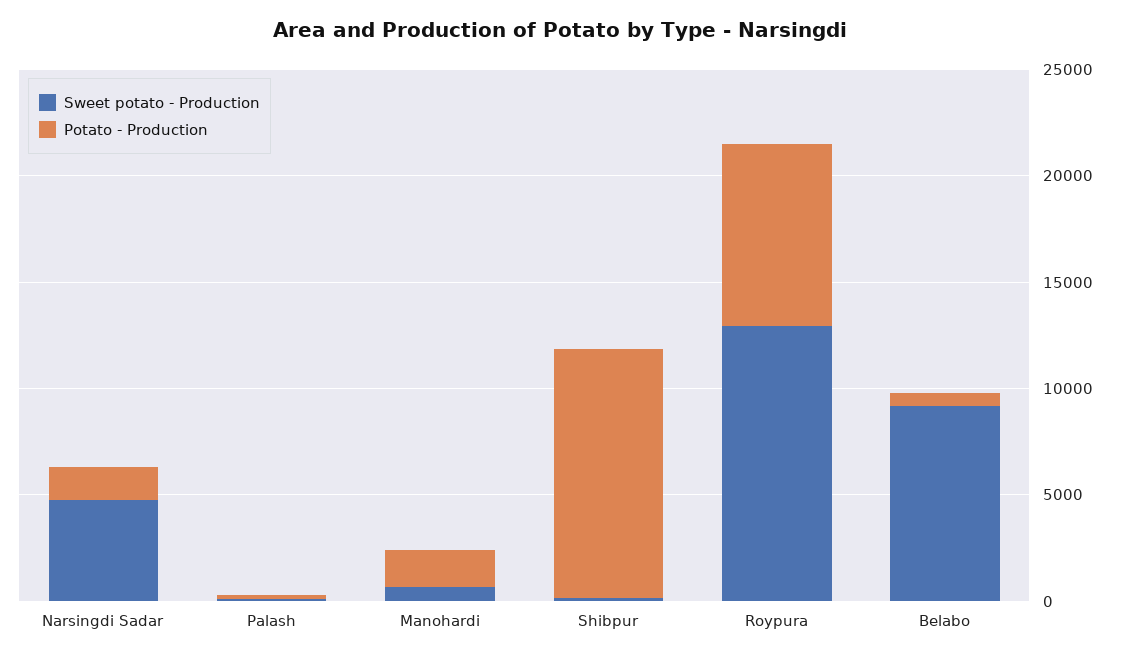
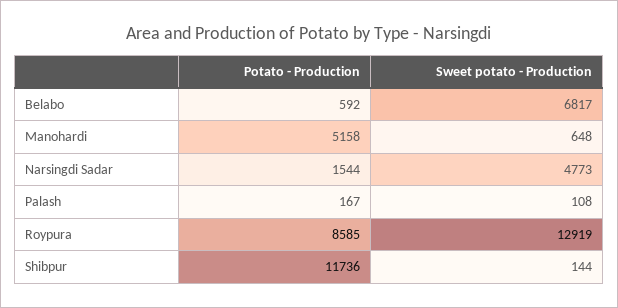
  {
    "Sweet potato - Production": {
      "Narsingdi Sadar": 4773,
      "Palash": 108,
      "Manohardi": 648,
      "Shibpur": 144,
      "Roypura": 12919,
-     "Belabo": 9000
+     "Belabo": 6817
    },
    "Potato - Production": {
      "Narsingdi Sadar": 1544,
      "Palash": 167,
-     "Manohardi": 2000,
+     "Manohardi": 5158,
      "Shibpur": 11736,
      "Roypura": 8585,
      "Belabo": 592
    }
  }

